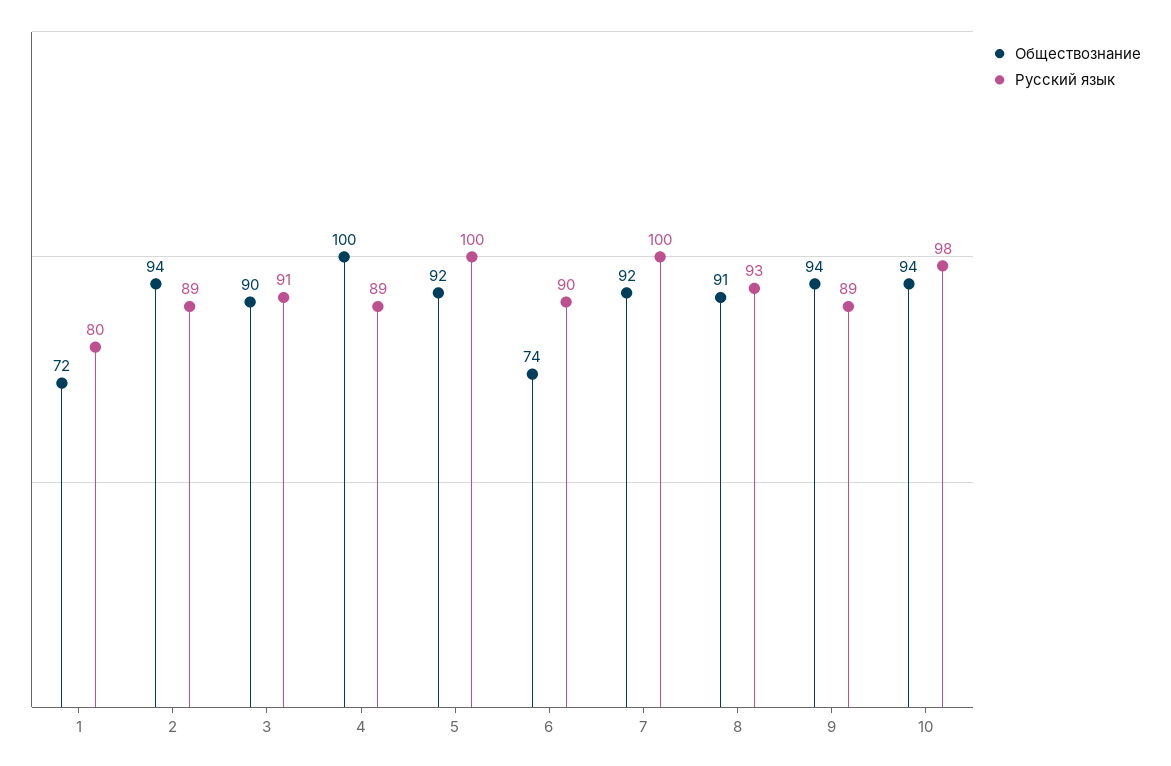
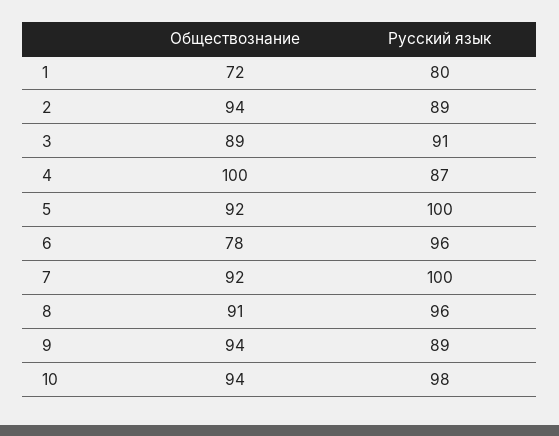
  {
    "Обществознание": {
      "1": 72,
      "2": 94,
-     "3": 90,
+     "3": 89,
      "4": 100,
      "5": 92,
-     "6": 74,
+     "6": 78,
      "7": 92,
      "8": 91,
      "9": 94,
      "10": 94
    },
    "Русский язык": {
      "1": 80,
      "2": 89,
      "3": 91,
-     "4": 89,
+     "4": 87,
      "5": 100,
-     "6": 90,
+     "6": 96,
      "7": 100,
-     "8": 93,
+     "8": 96,
      "9": 89,
      "10": 98
    }
  }

